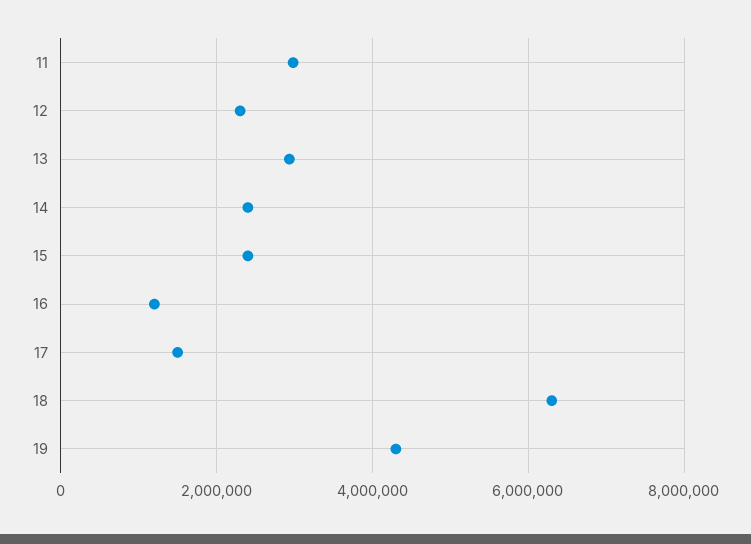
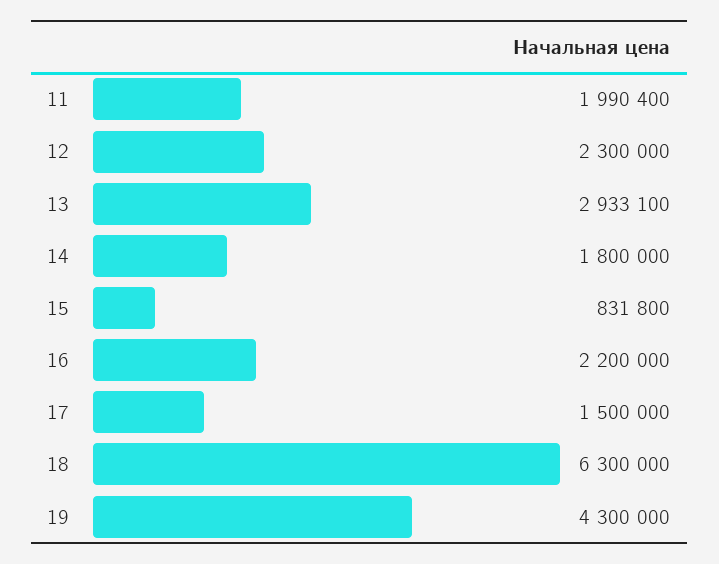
  {
-   "11": 3000000,
+   "11": 1990400,
    "12": 2300000,
    "13": 2933100,
-   "14": 2400000,
+   "14": 1800000,
-   "15": 2400000,
+   "15": 831800,
-   "16": 1200000,
+   "16": 2200000,
    "17": 1500000,
    "18": 6300000,
    "19": 4300000
  }

